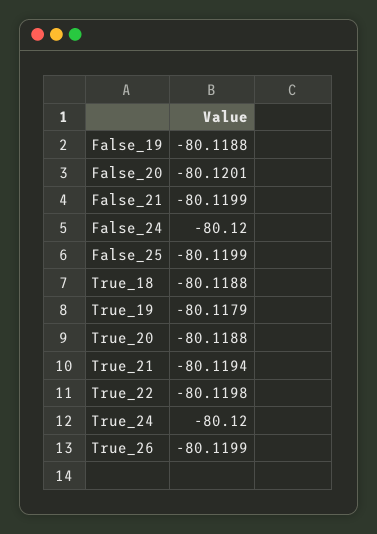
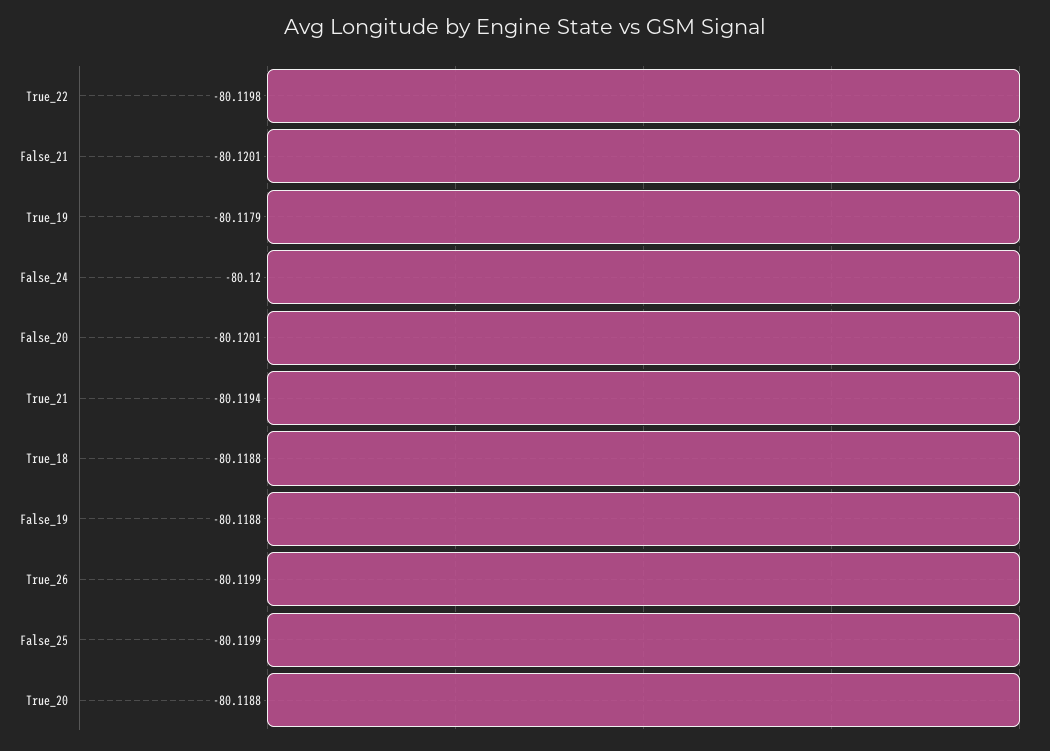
  {
    "False_19": -80.1188,
    "False_20": -80.1201,
-   "False_21": -80.1199,
+   "False_21": -80.1201,
    "False_24": -80.12,
    "False_25": -80.1199,
    "True_18": -80.1188,
    "True_19": -80.1179,
    "True_20": -80.1188,
    "True_21": -80.1194,
    "True_22": -80.1198,
-   "True_24": -80.12,
    "True_26": -80.1199
  }

